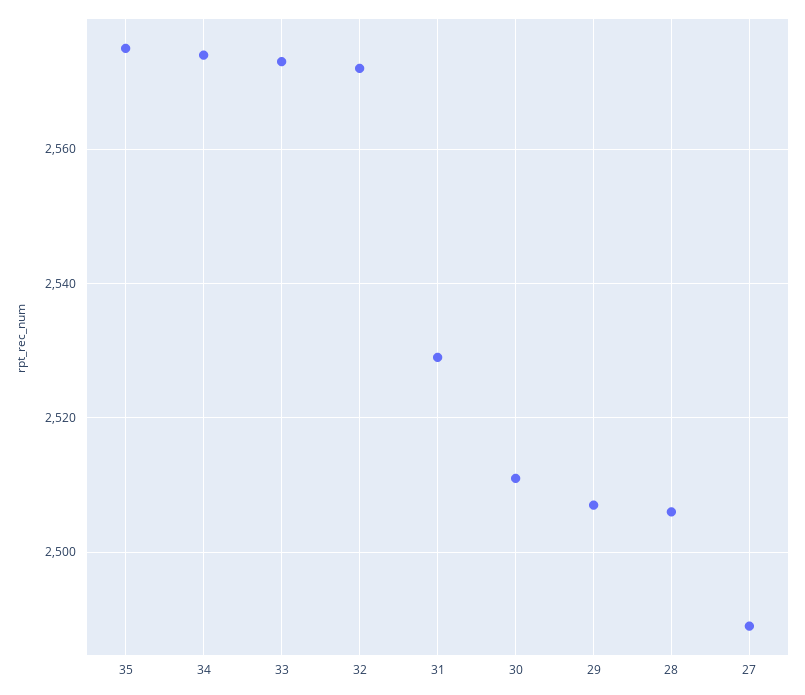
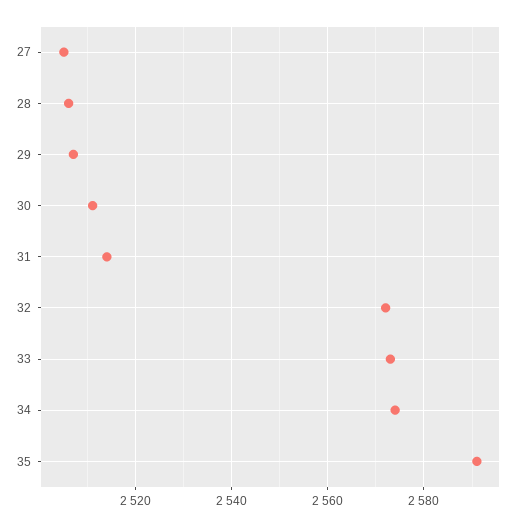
  {
-   "35": 2575,
+   "35": 2590,
    "34": 2575,
    "33": 2575,
    "32": 2570,
-   "31": 2530,
+   "31": 2515,
    "30": 2510,
    "29": 2505,
    "28": 2505,
-   "27": 2490
+   "27": 2505
  }

